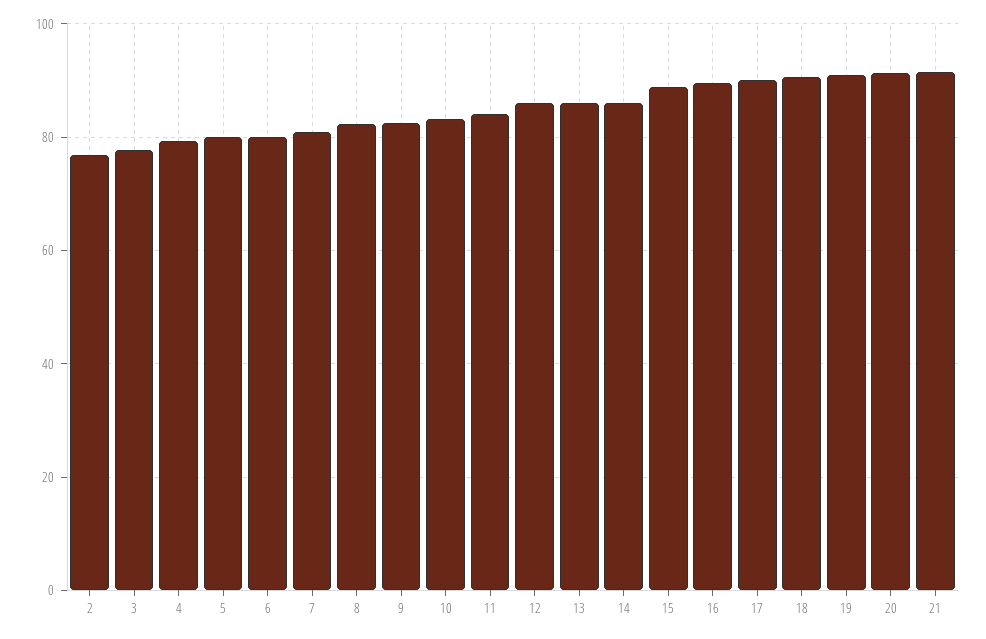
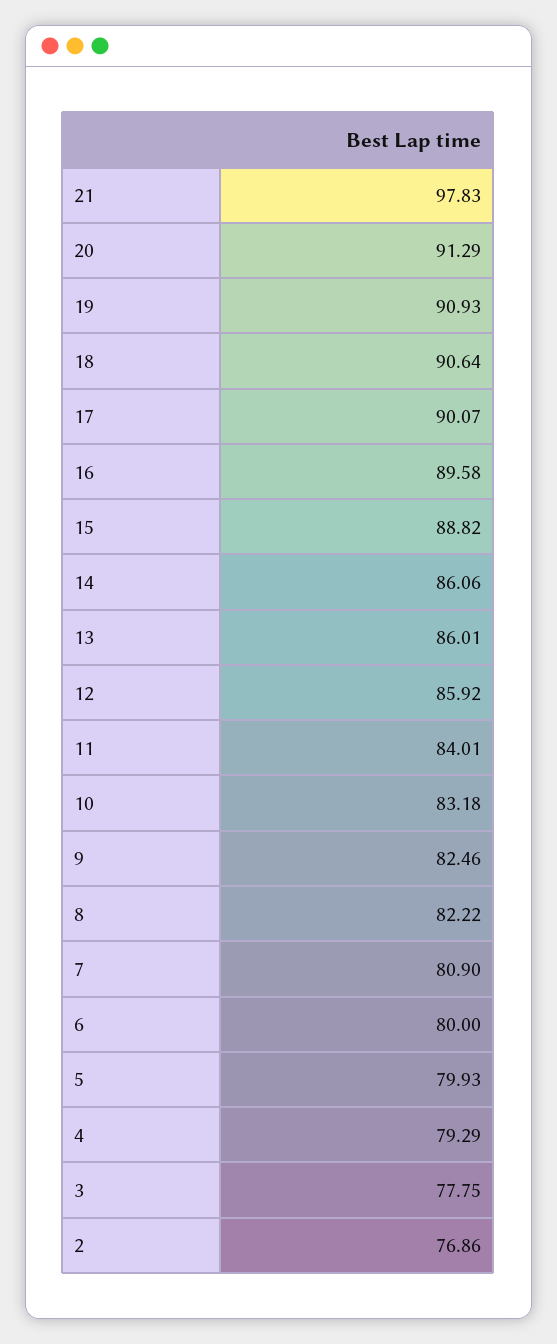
  {
    "2": 76.86,
    "3": 77.75,
    "4": 79.29,
    "5": 79.93,
    "6": 80,
    "7": 80.9,
    "8": 82.22,
    "9": 82.46,
    "10": 83.18,
    "11": 84.01,
    "12": 85.92,
    "13": 86.01,
    "14": 86.06,
    "15": 88.82,
    "16": 89.58,
    "17": 90.07,
    "18": 90.64,
    "19": 90.93,
    "20": 91.29,
-   "21": 92
+   "21": 97.83
  }

